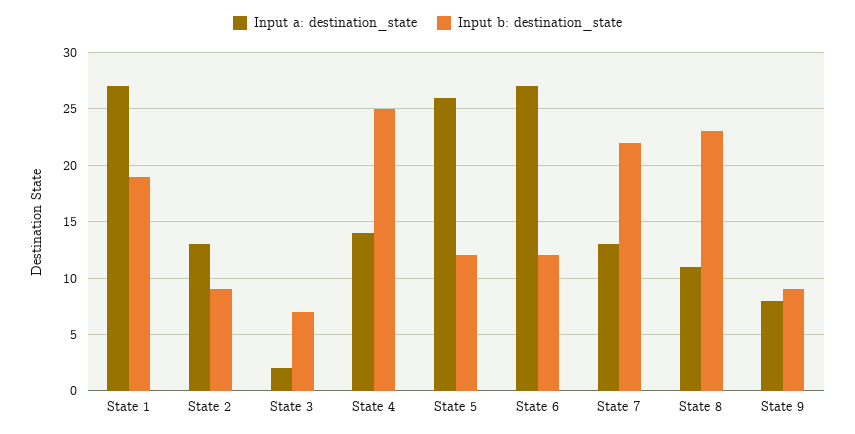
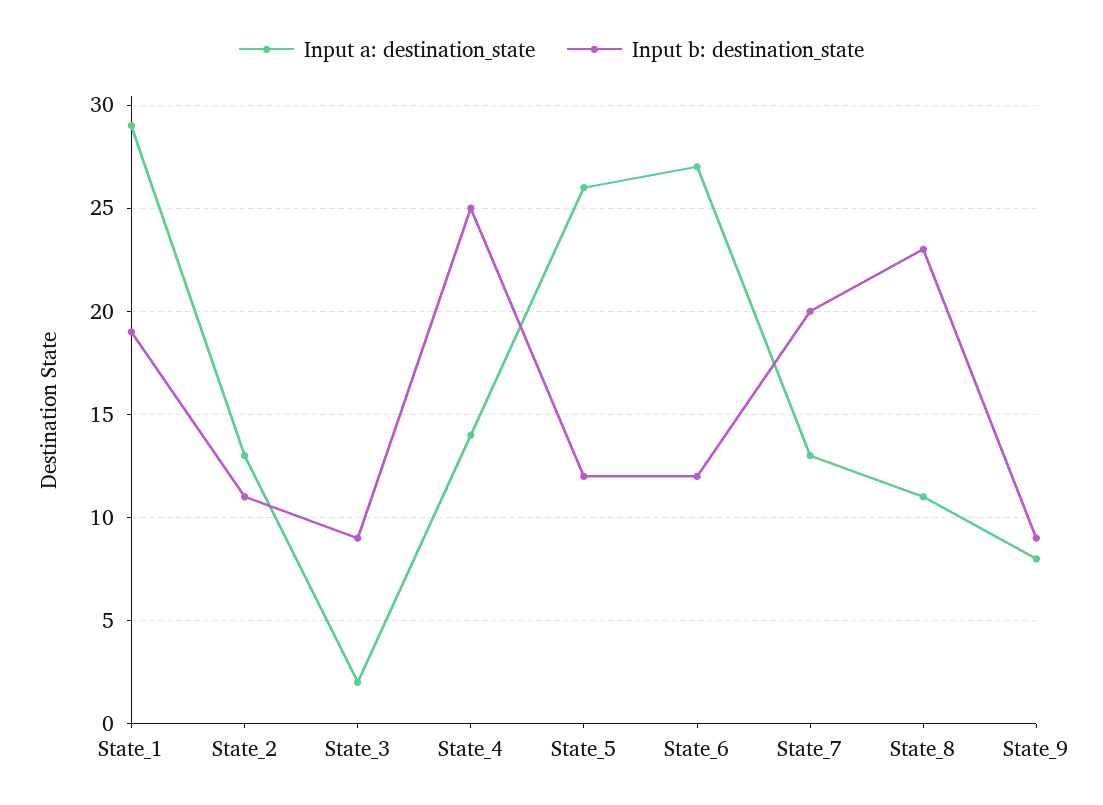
  {
    "Input a: destination_state": {
-     "State 1": 27,
+     "State 1": 29,
      "State 2": 13,
      "State 3": 2,
      "State 4": 14,
      "State 5": 26,
      "State 6": 27,
      "State 7": 13,
      "State 8": 11,
      "State 9": 8
    },
    "Input b: destination_state": {
      "State 1": 19,
-     "State 2": 9,
+     "State 2": 11,
-     "State 3": 7,
+     "State 3": 9,
      "State 4": 25,
      "State 5": 12,
      "State 6": 12,
-     "State 7": 22,
+     "State 7": 20,
      "State 8": 23,
      "State 9": 9
    }
  }

